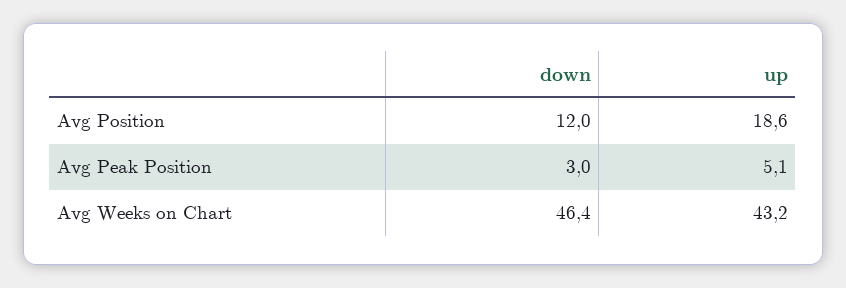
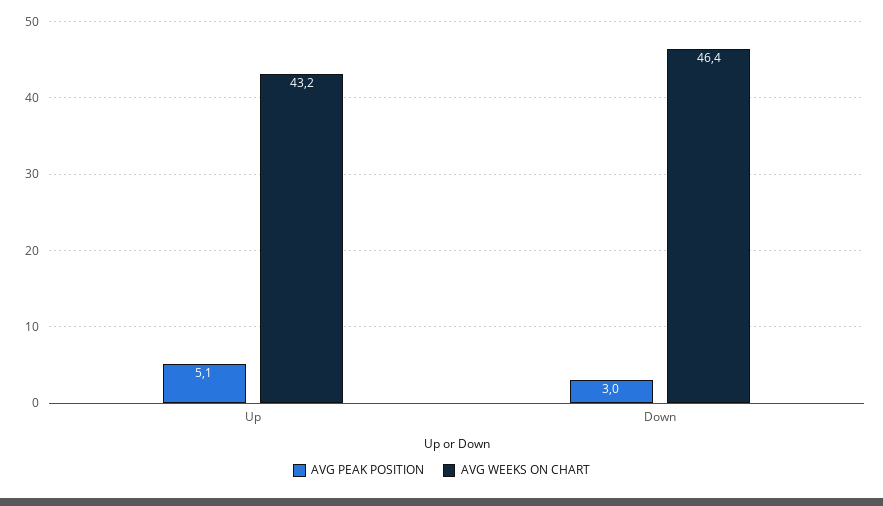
  {
-   "Avg Position": {
-     "down": 12,
-     "up": 18.6
-   },
    "Avg Peak Position": {
      "down": 3,
      "up": 5.1
    },
    "Avg Weeks on Chart": {
      "down": 46.4,
      "up": 43.2
    }
  }

